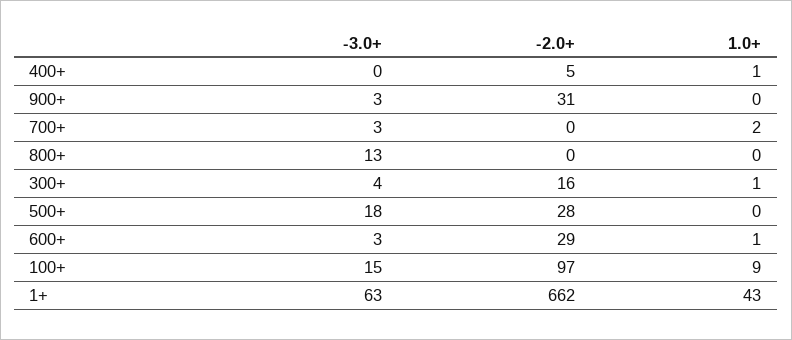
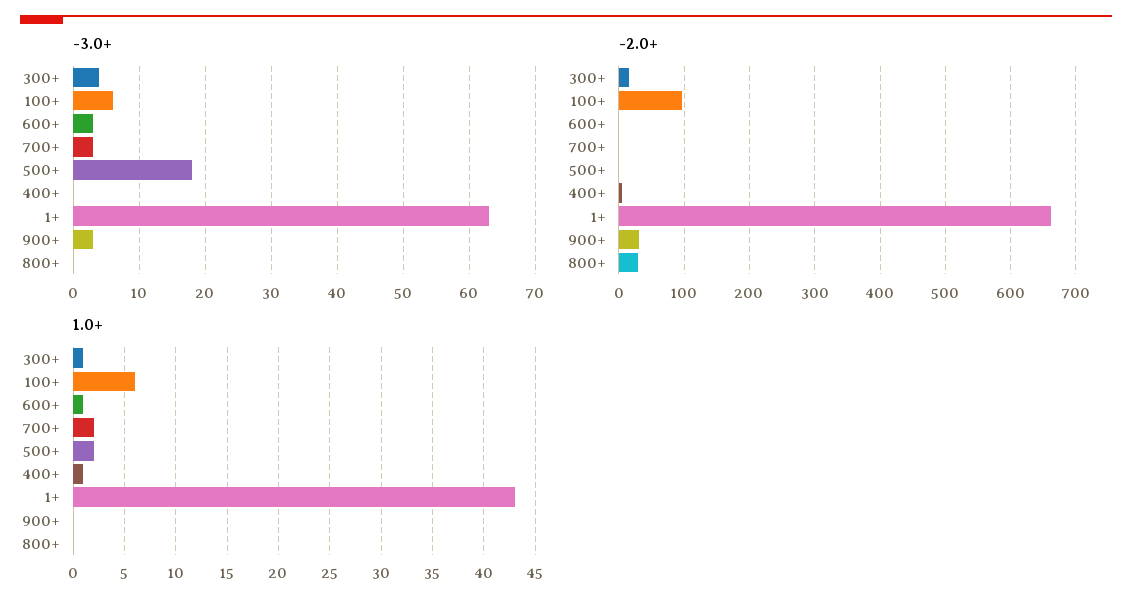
  {
    "-3.0+": {
      "400+": 0,
      "900+": 3,
      "700+": 3,
-     "800+": 13,
+     "800+": 0,
      "300+": 4,
      "500+": 18,
      "600+": 3,
-     "100+": 15,
+     "100+": 6,
      "1+": 63
    },
    "-2.0+": {
      "400+": 5,
      "900+": 31,
      "700+": 0,
-     "800+": 0,
+     "800+": 30,
      "300+": 16,
-     "500+": 28,
+     "500+": 0,
-     "600+": 29,
+     "600+": 0,
      "100+": 97,
      "1+": 662
    },
    "1.0+": {
      "400+": 1,
      "900+": 0,
      "700+": 2,
      "800+": 0,
      "300+": 1,
-     "500+": 0,
+     "500+": 2,
      "600+": 1,
-     "100+": 9,
+     "100+": 6,
      "1+": 43
    }
  }

